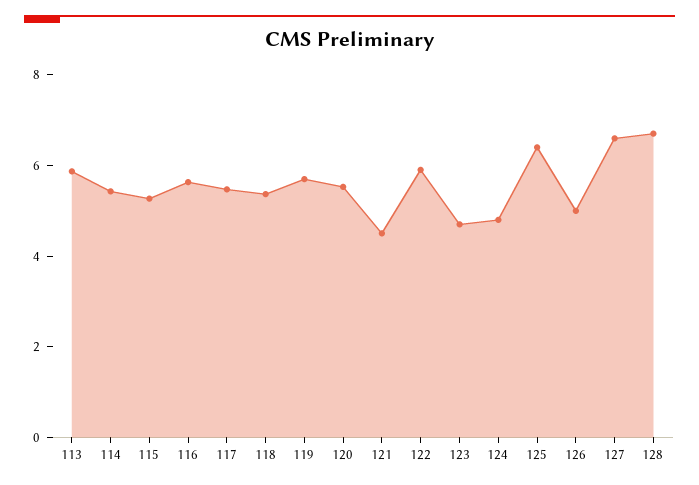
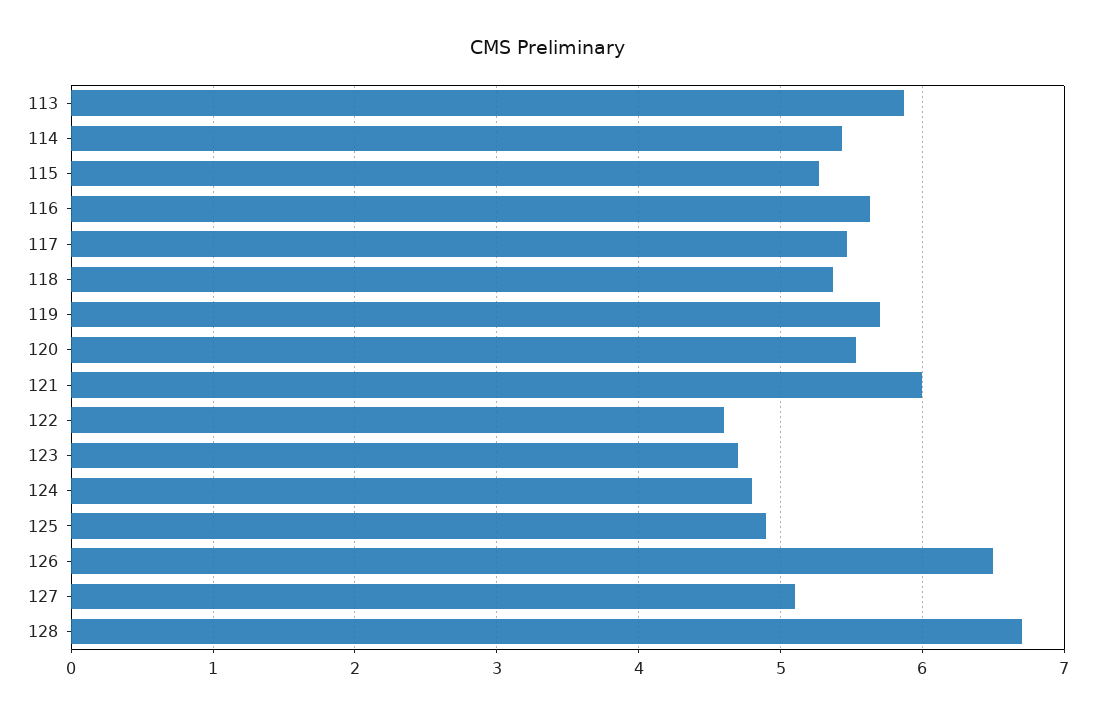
  {
    "113": 5.9,
    "114": 5.4,
    "115": 5.3,
    "116": 5.6,
    "117": 5.5,
    "118": 5.4,
    "119": 5.7,
    "120": 5.5,
-   "121": 4.5,
+   "121": 6,
-   "122": 6,
+   "122": 4.6,
    "123": 4.7,
    "124": 4.8,
-   "125": 6.5,
+   "125": 4.9,
-   "126": 5,
+   "126": 6.5,
-   "127": 6.5,
+   "127": 5.1,
    "128": 6.7
  }

